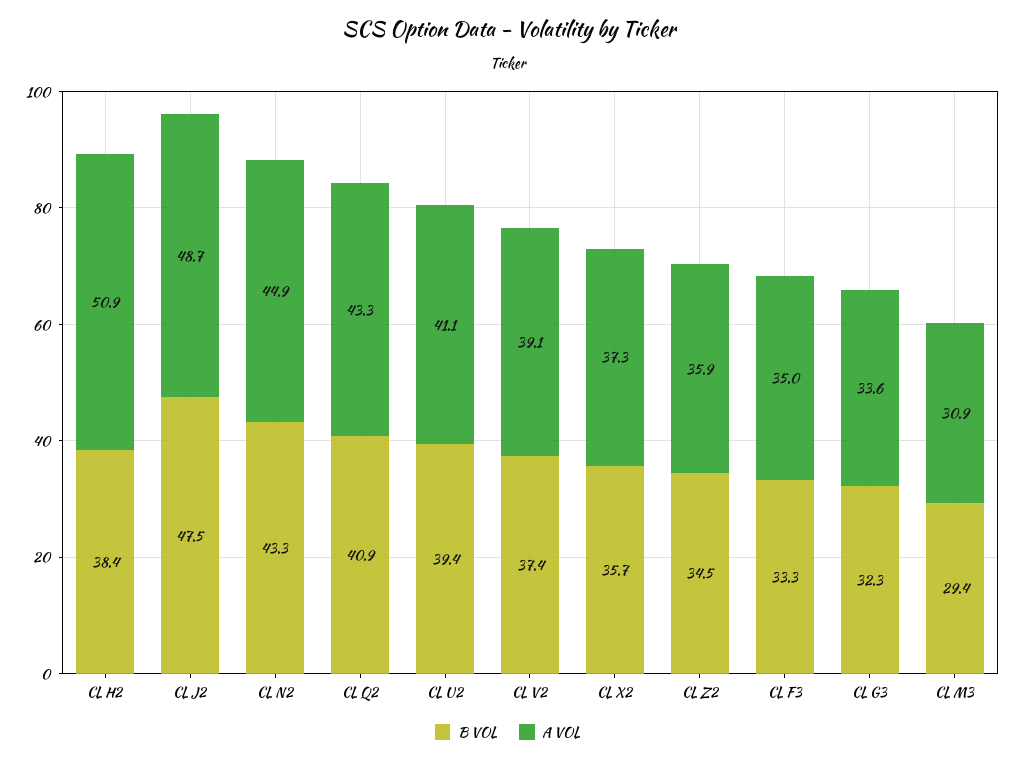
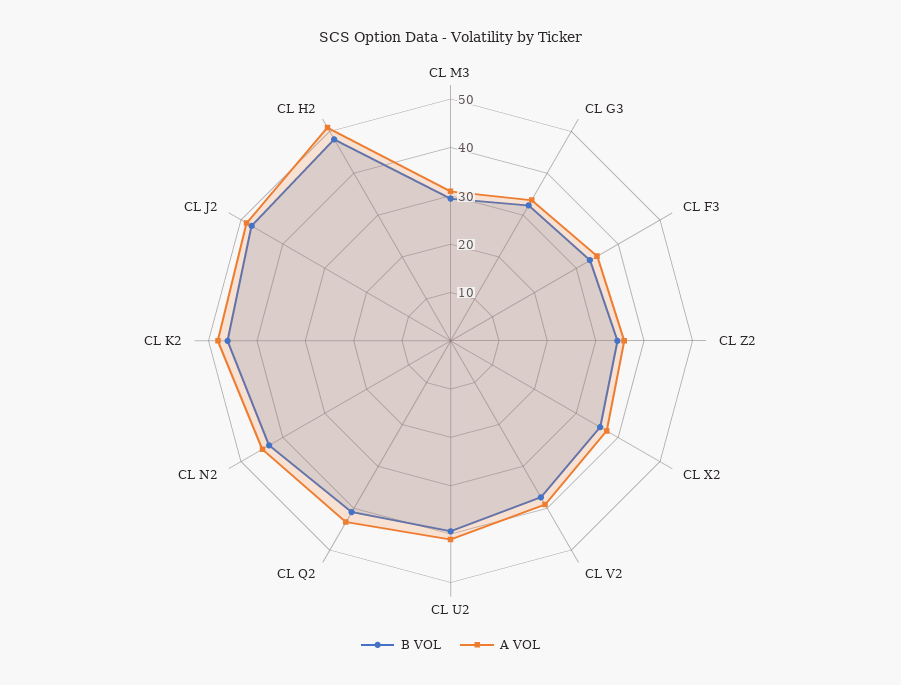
  {
    "B VOL": {
-     "CL H2": 38.4,
+     "CL H2": 48,
      "CL J2": 47.5,
      "CL N2": 43.3,
      "CL Q2": 40.9,
      "CL U2": 39.4,
      "CL V2": 37.4,
      "CL X2": 35.7,
      "CL Z2": 34.5,
      "CL F3": 33.3,
      "CL G3": 32.3,
-     "CL M3": 29.4
+     "CL M3": 29.4,
+     "CL K2": 46
    },
    "A VOL": {
      "CL H2": 50.9,
      "CL J2": 48.7,
      "CL N2": 44.9,
      "CL Q2": 43.3,
      "CL U2": 41.1,
      "CL V2": 39.1,
      "CL X2": 37.3,
      "CL Z2": 35.9,
      "CL F3": 35,
      "CL G3": 33.6,
-     "CL M3": 30.9
+     "CL M3": 30.9,
+     "CL K2": 48
    }
  }

